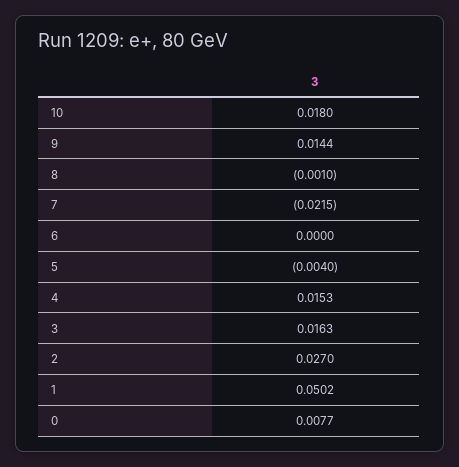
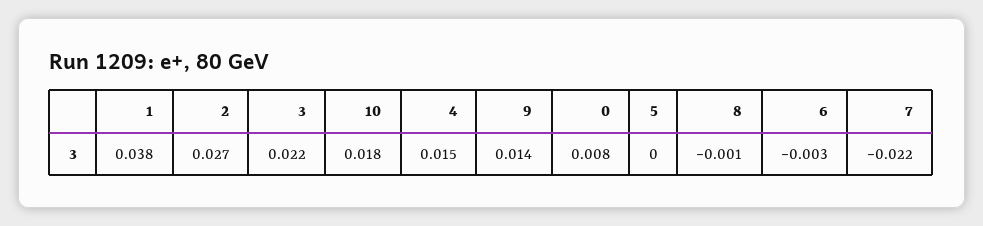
  {
    "10": 0.018,
    "9": 0.0144,
    "8": -0.001,
    "7": -0.0215,
-   "6": 0,
+   "6": -0.003,
-   "5": -0.004,
+   "5": 0,
    "4": 0.0153,
-   "3": 0.0163,
+   "3": 0.022,
    "2": 0.027,
-   "1": 0.0502,
+   "1": 0.038,
    "0": 0.0077
  }

